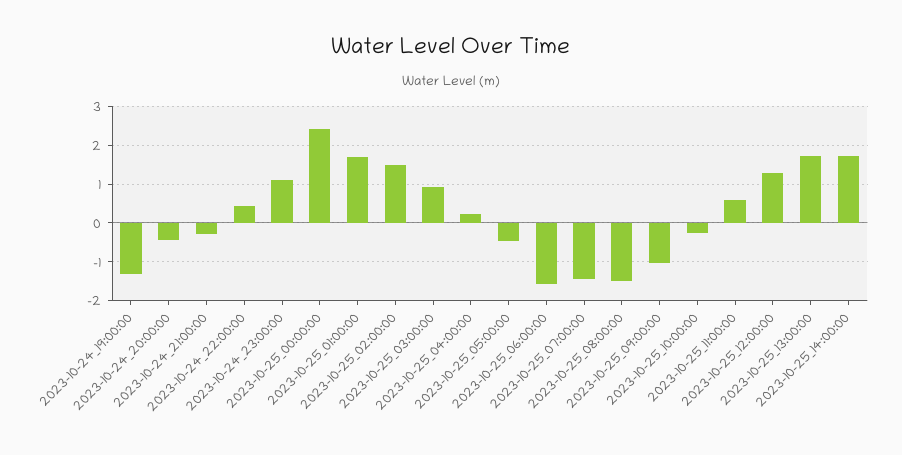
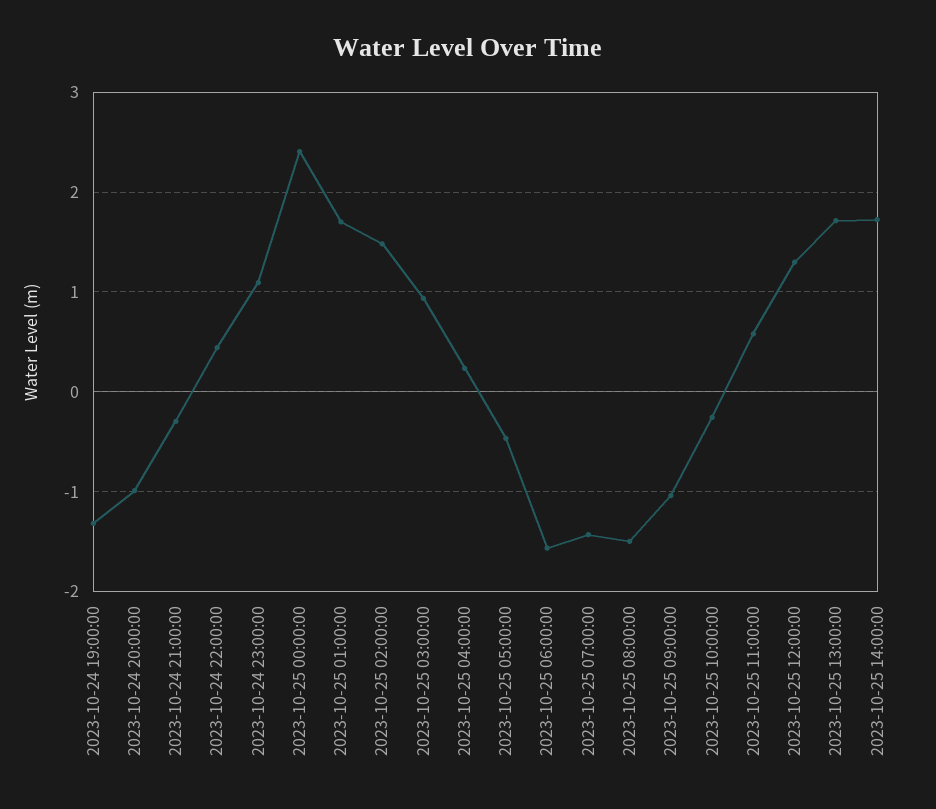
  {
    "2023-10-24_19:00:00": -1.3,
-   "2023-10-24_20:00:00": -0.4,
+   "2023-10-24_20:00:00": -1,
    "2023-10-24_21:00:00": -0.3,
    "2023-10-24_22:00:00": 0.4,
    "2023-10-24_23:00:00": 1.1,
    "2023-10-25_00:00:00": 2.4,
    "2023-10-25_01:00:00": 1.7,
    "2023-10-25_02:00:00": 1.5,
    "2023-10-25_03:00:00": 0.9,
    "2023-10-25_04:00:00": 0.2,
    "2023-10-25_05:00:00": -0.5,
    "2023-10-25_06:00:00": -1.6,
    "2023-10-25_07:00:00": -1.4,
    "2023-10-25_08:00:00": -1.5,
    "2023-10-25_09:00:00": -1,
    "2023-10-25_10:00:00": -0.3,
    "2023-10-25_11:00:00": 0.6,
    "2023-10-25_12:00:00": 1.3,
    "2023-10-25_13:00:00": 1.7,
    "2023-10-25_14:00:00": 1.7
  }

